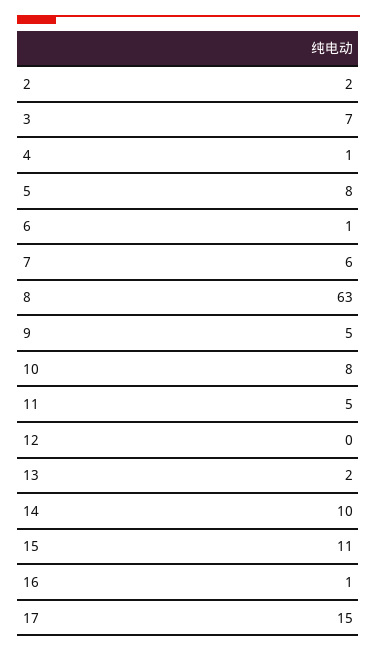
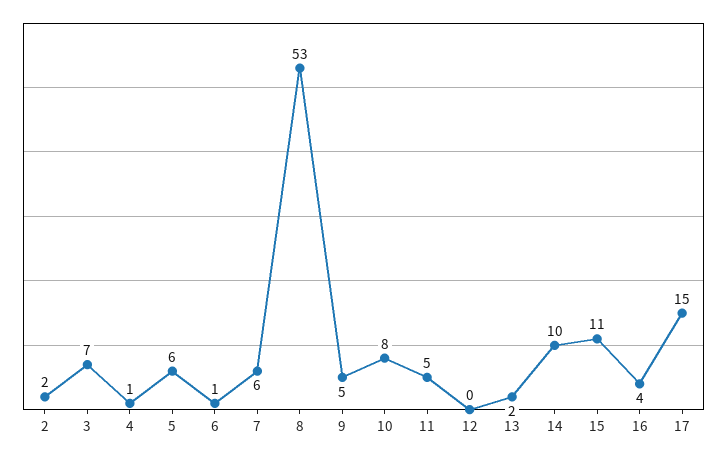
  {
    "2": 2,
    "3": 7,
    "4": 1,
-   "5": 8,
+   "5": 6,
    "6": 1,
    "7": 6,
-   "8": 63,
+   "8": 53,
    "9": 5,
    "10": 8,
    "11": 5,
    "12": 0,
    "13": 2,
    "14": 10,
    "15": 11,
-   "16": 1,
+   "16": 4,
    "17": 15
  }

